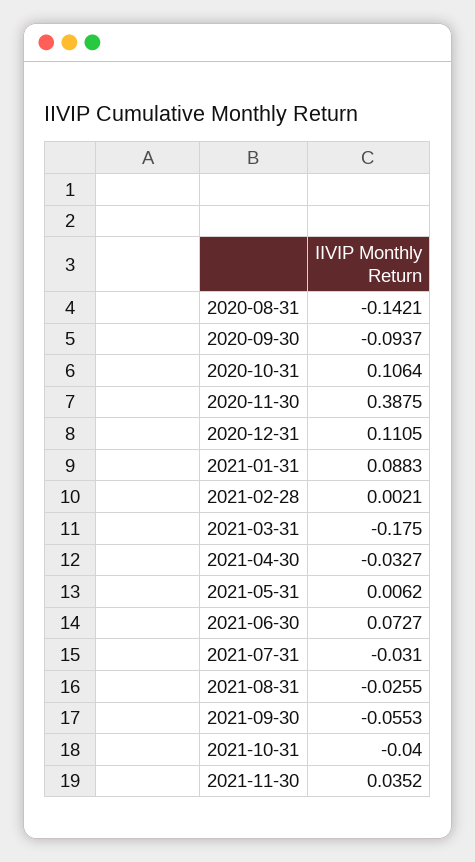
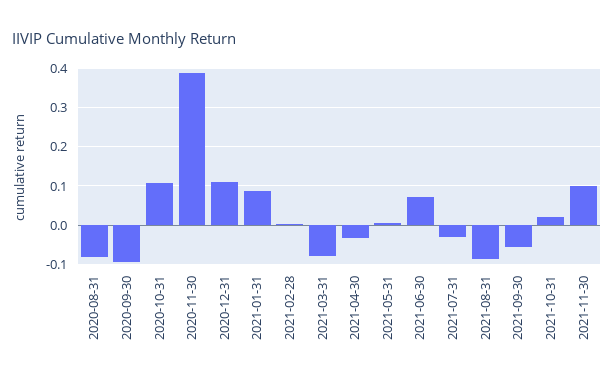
  {
-   "2020-08-31": -0.1421,
+   "2020-08-31": -0.08,
    "2020-09-30": -0.0937,
    "2020-10-31": 0.1064,
    "2020-11-30": 0.3875,
    "2020-12-31": 0.1105,
    "2021-01-31": 0.0883,
    "2021-02-28": 0.0021,
-   "2021-03-31": -0.175,
+   "2021-03-31": -0.08,
    "2021-04-30": -0.0327,
    "2021-05-31": 0.0062,
    "2021-06-30": 0.0727,
    "2021-07-31": -0.031,
-   "2021-08-31": -0.0255,
+   "2021-08-31": -0.08,
    "2021-09-30": -0.0553,
-   "2021-10-31": -0.04,
+   "2021-10-31": 0.02,
-   "2021-11-30": 0.0352
+   "2021-11-30": 0.1
  }

